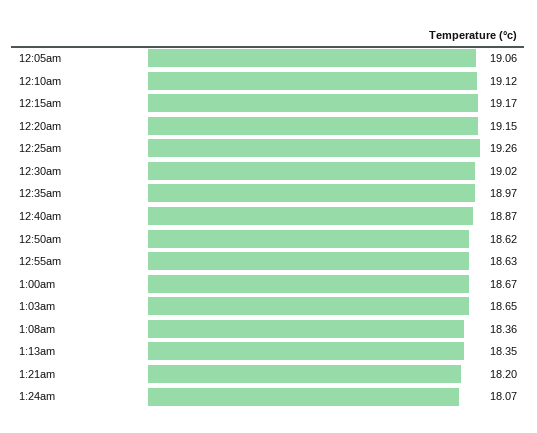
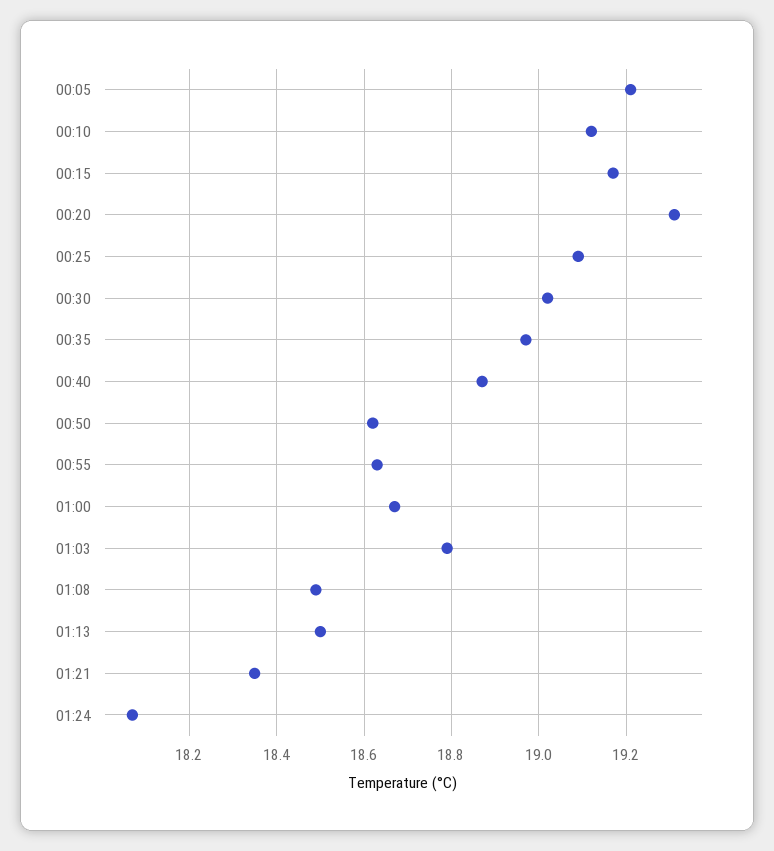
  {
-   "12:05am": 19.06,
+   "12:05am": 19.2,
    "12:10am": 19.12,
    "12:15am": 19.17,
-   "12:20am": 19.15,
+   "12:20am": 19.3,
-   "12:25am": 19.26,
+   "12:25am": 19.1,
    "12:30am": 19.02,
    "12:35am": 18.97,
    "12:40am": 18.87,
    "12:50am": 18.62,
    "12:55am": 18.63,
    "1:00am": 18.67,
-   "1:03am": 18.65,
+   "1:03am": 18.8,
-   "1:08am": 18.36,
+   "1:08am": 18.5,
-   "1:13am": 18.35,
+   "1:13am": 18.5,
-   "1:21am": 18.2,
+   "1:21am": 18.35,
    "1:24am": 18.07
  }

